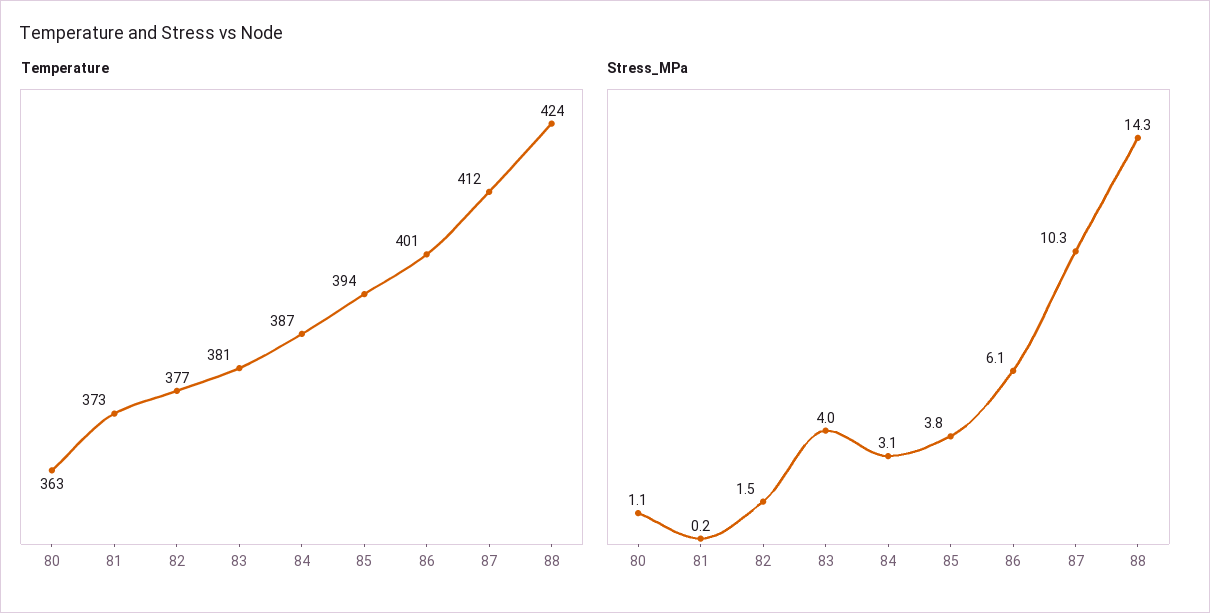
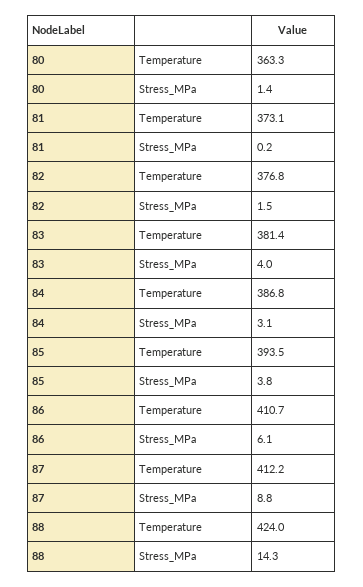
  {
    "Temperature": {
      "80": 363.3,
      "81": 373.1,
      "82": 376.8,
      "83": 381.4,
      "84": 386.8,
      "85": 393.5,
-     "86": 401,
+     "86": 410.7,
      "87": 412.2,
      "88": 424
    },
    "Stress_MPa": {
-     "80": 1.1,
+     "80": 1.4,
      "81": 0.2,
      "82": 1.5,
      "83": 4,
      "84": 3.1,
      "85": 3.8,
      "86": 6.1,
-     "87": 10.3,
+     "87": 8.8,
      "88": 14.3
    }
  }

